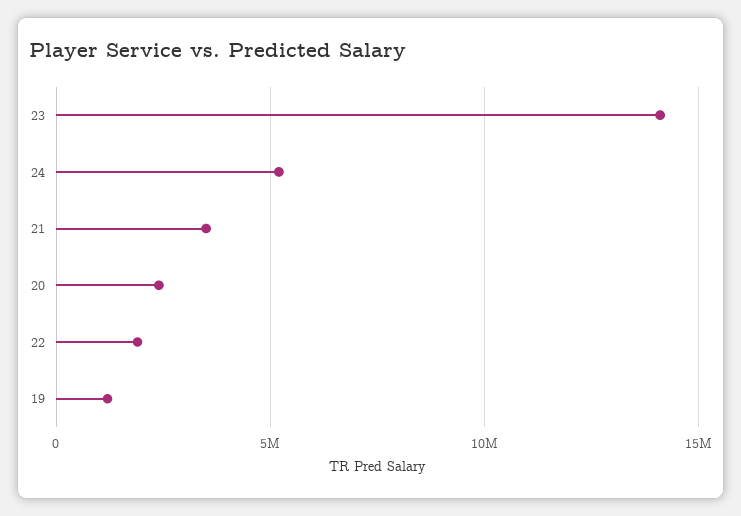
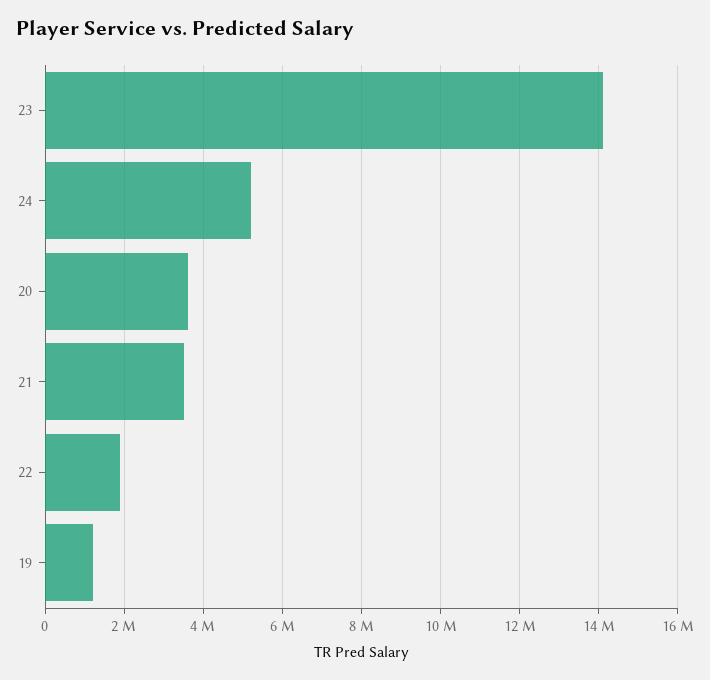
  {
    "23": 14200000,
    "24": 5200000,
    "21": 3600000,
-   "20": 2500000,
+   "20": 3600000,
    "22": 2000000,
    "19": 1200000
  }

